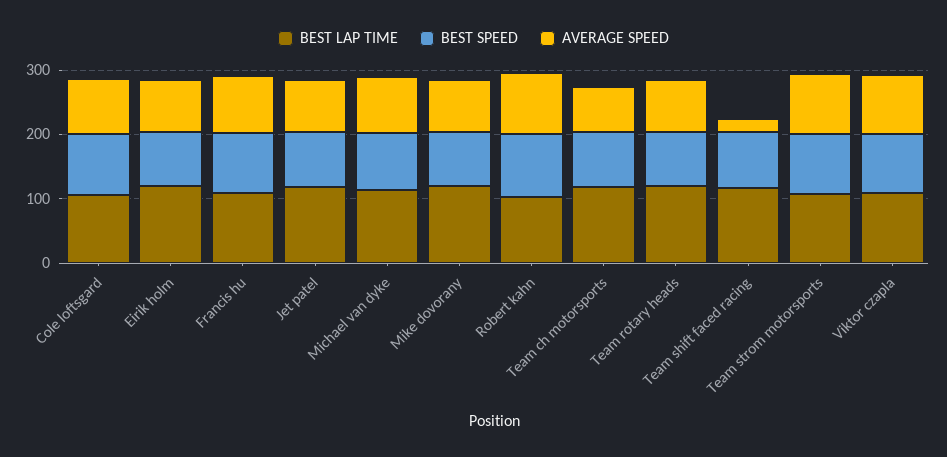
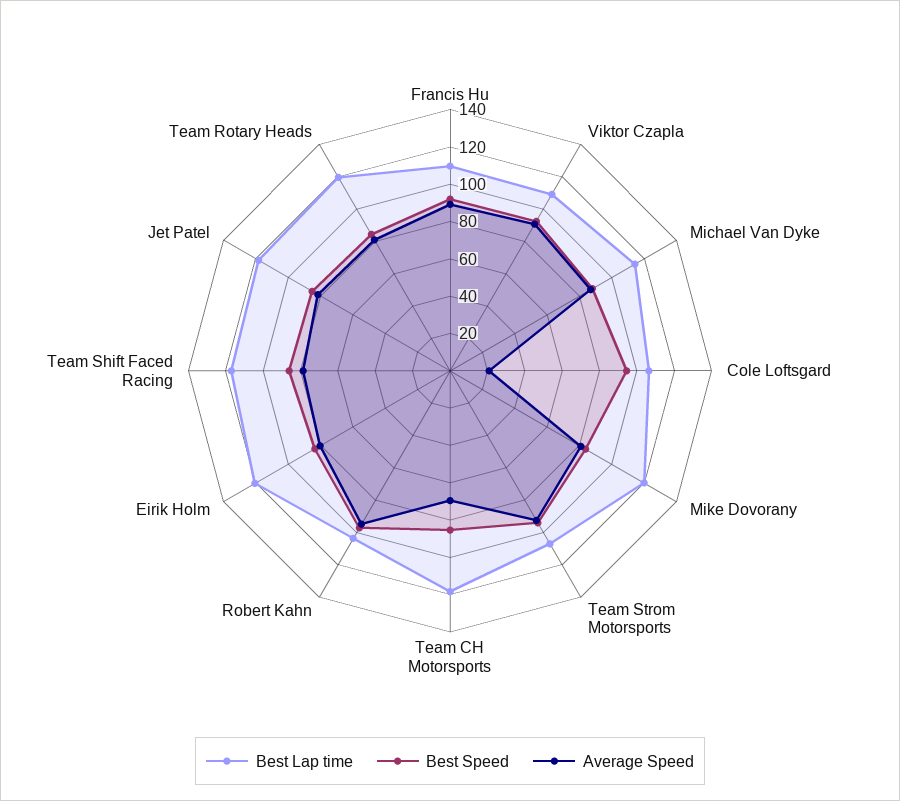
  {
    "BEST LAP TIME": {
      "Cole loftsgard": 105,
      "Eirik holm": 120,
      "Francis hu": 110,
      "Jet patel": 120,
      "Michael van dyke": 115,
      "Mike dovorany": 120,
      "Robert kahn": 105,
      "Team ch motorsports": 120,
      "Team rotary heads": 120,
      "Team shift faced racing": 115,
      "Team strom motorsports": 105,
      "Viktor czapla": 110
    },
    "BEST SPEED": {
      "Cole loftsgard": 95,
      "Eirik holm": 85,
      "Francis hu": 90,
      "Jet patel": 85,
      "Michael van dyke": 90,
      "Mike dovorany": 85,
      "Robert kahn": 95,
      "Team ch motorsports": 85,
      "Team rotary heads": 85,
      "Team shift faced racing": 85,
      "Team strom motorsports": 95,
      "Viktor czapla": 90
    },
    "AVERAGE SPEED": {
-     "Cole loftsgard": 80,
+     "Cole loftsgard": 20,
      "Eirik holm": 80,
      "Francis hu": 90,
      "Jet patel": 80,
      "Michael van dyke": 85,
      "Mike dovorany": 80,
      "Robert kahn": 95,
      "Team ch motorsports": 70,
      "Team rotary heads": 80,
-     "Team shift faced racing": 20,
+     "Team shift faced racing": 80,
      "Team strom motorsports": 95,
      "Viktor czapla": 90
    }
  }

